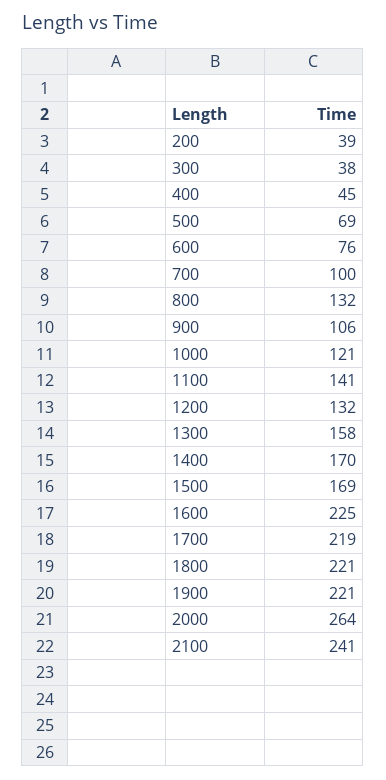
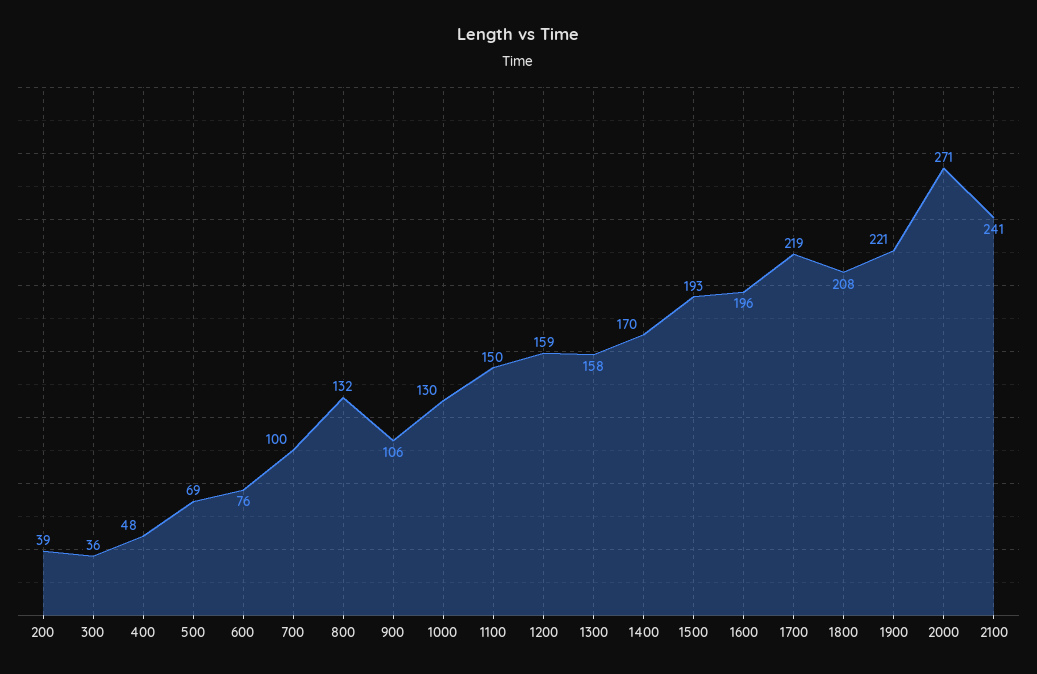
  {
    "200": 39,
-   "300": 38,
+   "300": 36,
-   "400": 45,
+   "400": 48,
    "500": 69,
    "600": 76,
    "700": 100,
    "800": 132,
    "900": 106,
-   "1000": 121,
+   "1000": 130,
-   "1100": 141,
+   "1100": 150,
-   "1200": 132,
+   "1200": 159,
    "1300": 158,
    "1400": 170,
-   "1500": 169,
+   "1500": 193,
-   "1600": 225,
+   "1600": 196,
    "1700": 219,
-   "1800": 221,
+   "1800": 208,
    "1900": 221,
-   "2000": 264,
+   "2000": 271,
    "2100": 241
  }

